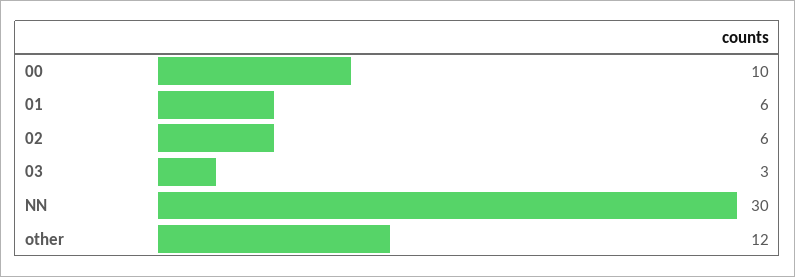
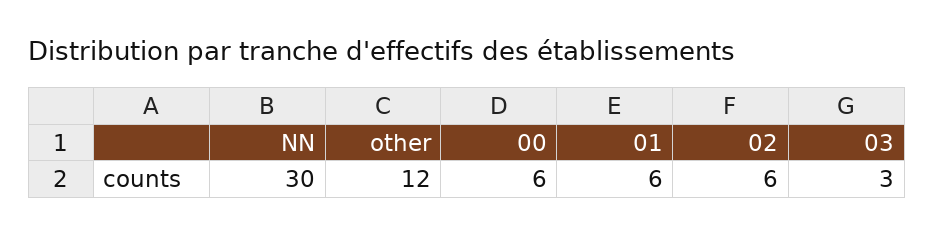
  {
-   "00": 10,
+   "00": 6,
    "01": 6,
    "02": 6,
    "03": 3,
    "NN": 30,
    "other": 12
  }

